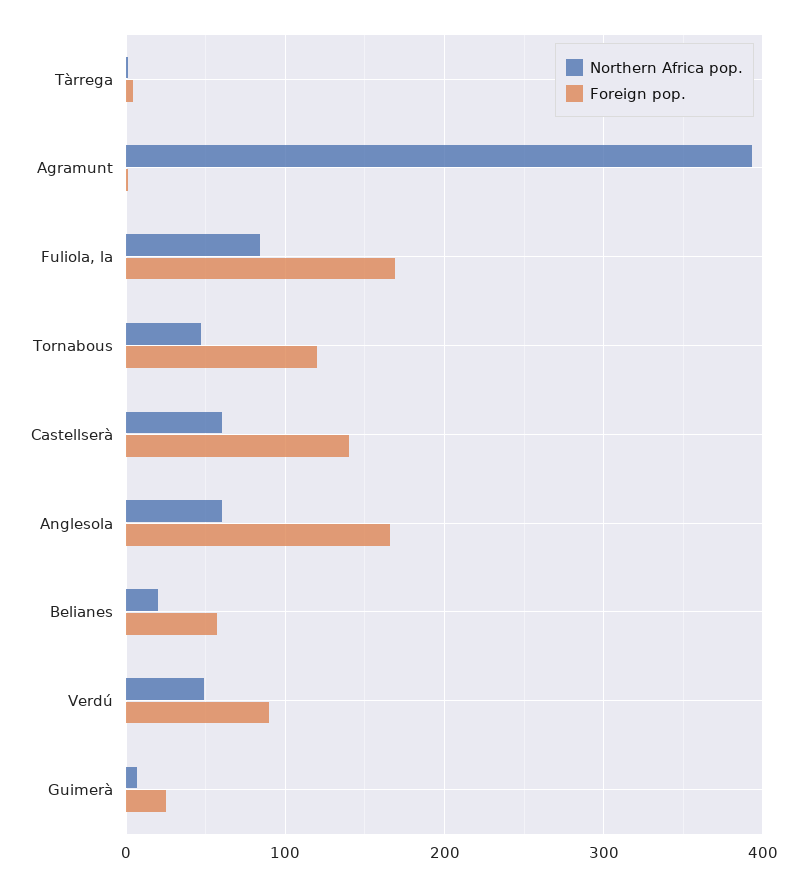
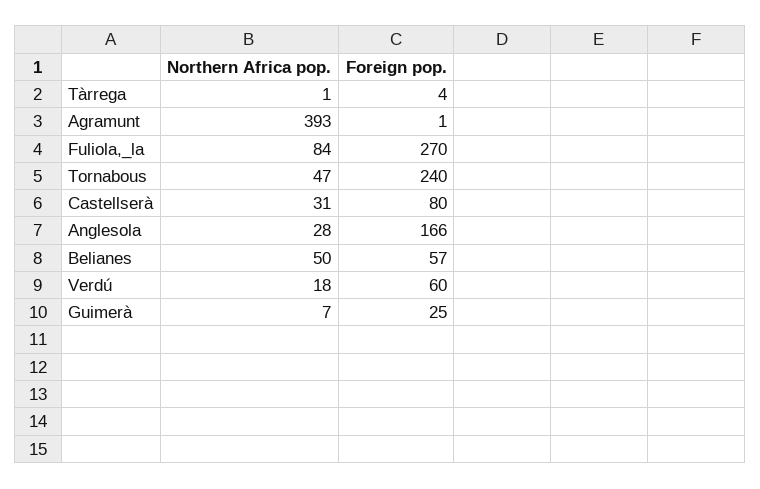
  {
    "Northern Africa pop.": {
      "Tàrrega": 1,
      "Agramunt": 393,
      "Fuliola, la": 84,
      "Tornabous": 47,
-     "Castellserà": 60,
+     "Castellserà": 31,
-     "Anglesola": 60,
+     "Anglesola": 28,
-     "Belianes": 20,
+     "Belianes": 50,
-     "Verdú": 50,
+     "Verdú": 18,
      "Guimerà": 7
    },
    "Foreign pop.": {
      "Tàrrega": 4,
      "Agramunt": 1,
-     "Fuliola, la": 170,
+     "Fuliola, la": 270,
-     "Tornabous": 120,
+     "Tornabous": 240,
-     "Castellserà": 140,
+     "Castellserà": 80,
      "Anglesola": 166,
      "Belianes": 57,
-     "Verdú": 90,
+     "Verdú": 60,
      "Guimerà": 25
    }
  }

